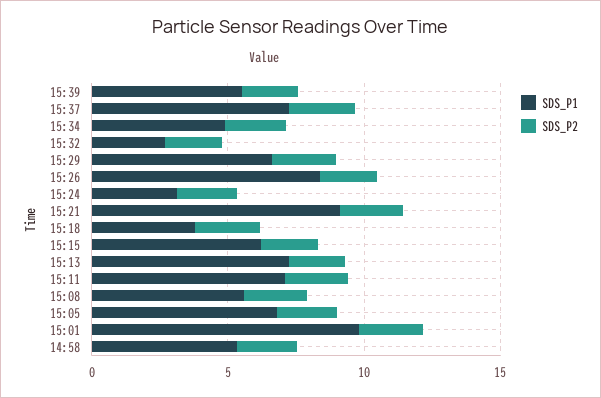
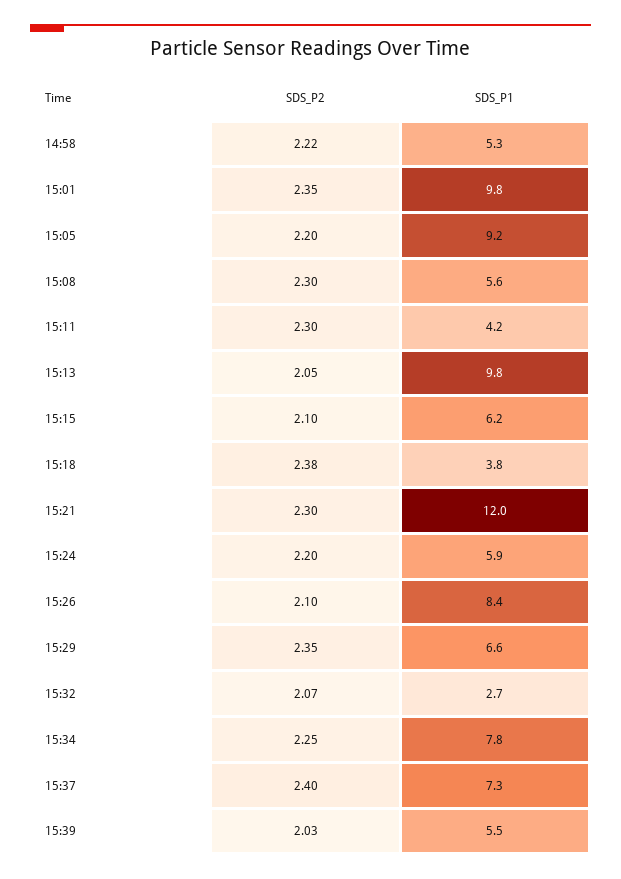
  {
    "SDS_P1": {
      "15:39": 5.5,
      "15:37": 7.3,
-     "15:34": 5,
+     "15:34": 7.8,
      "15:32": 2.7,
      "15:29": 6.6,
      "15:26": 8.4,
-     "15:24": 3,
+     "15:24": 5.9,
-     "15:21": 9,
+     "15:21": 12,
      "15:18": 3.8,
      "15:15": 6.2,
-     "15:13": 7,
+     "15:13": 9.8,
-     "15:11": 7,
+     "15:11": 4.2,
      "15:08": 5.6,
-     "15:05": 7,
+     "15:05": 9.2,
      "15:01": 9.8,
      "14:58": 5.3
    },
    "SDS_P2": {
      "15:39": 2.03,
      "15:37": 2.4,
      "15:34": 2.25,
      "15:32": 2.07,
      "15:29": 2.35,
      "15:26": 2.1,
      "15:24": 2.2,
      "15:21": 2.3,
      "15:18": 2.38,
      "15:15": 2.1,
      "15:13": 2.05,
      "15:11": 2.3,
      "15:08": 2.3,
      "15:05": 2.2,
      "15:01": 2.35,
      "14:58": 2.22
    }
  }

